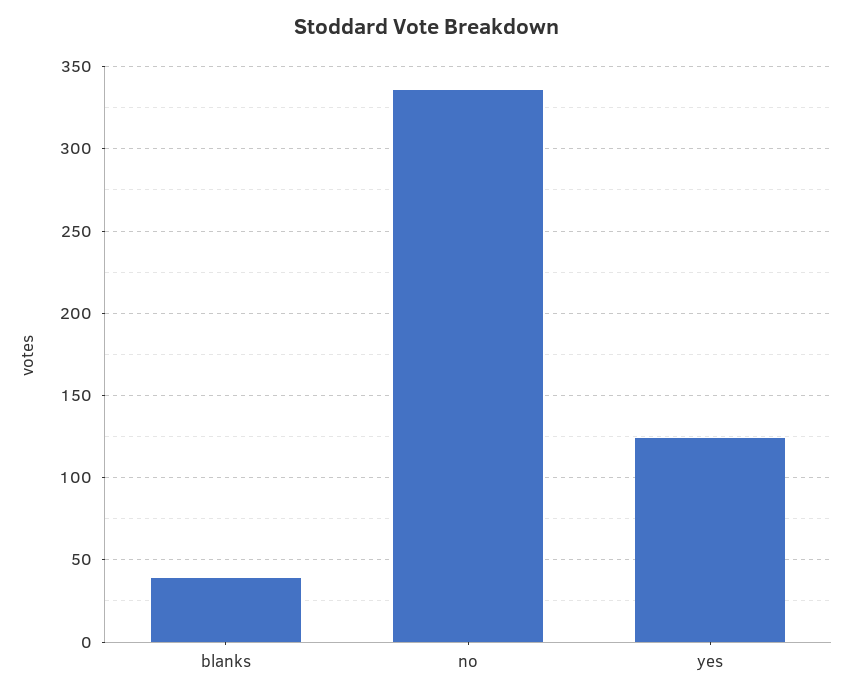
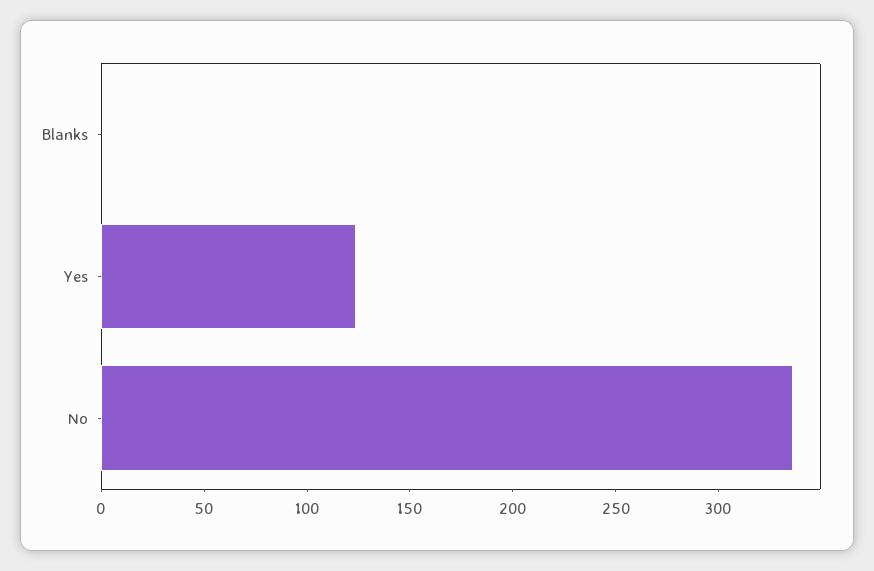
  {
-   "blanks": 40,
+   "blanks": 0,
    "no": 335,
    "yes": 125
  }

